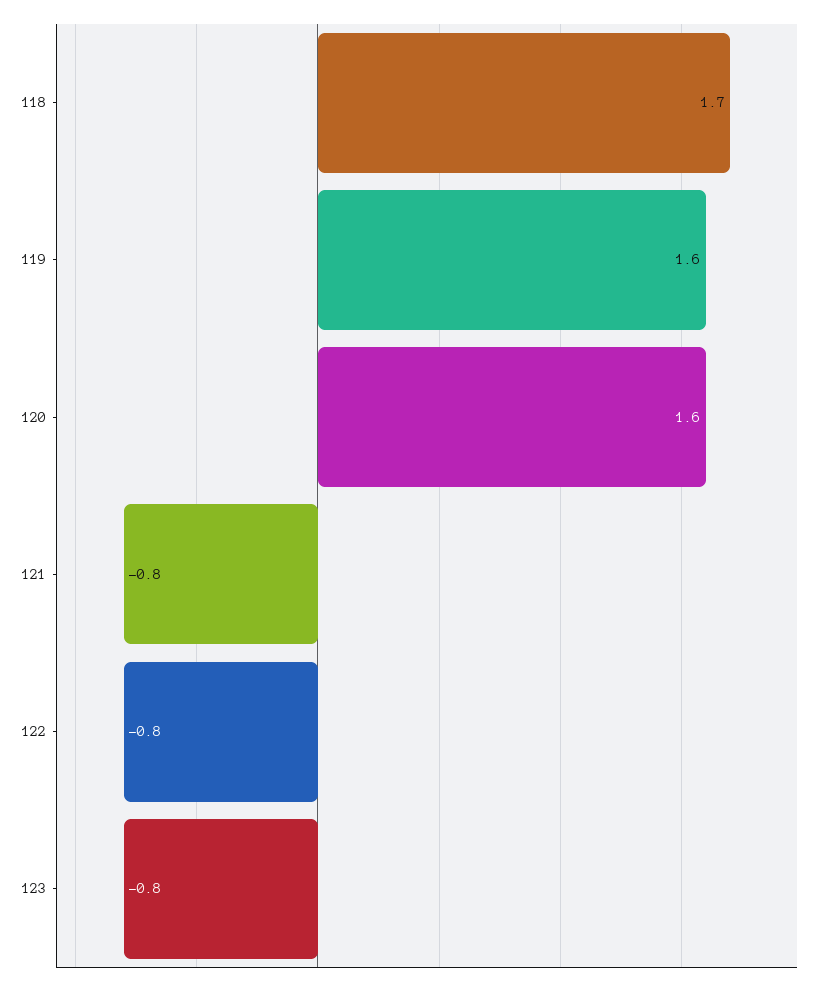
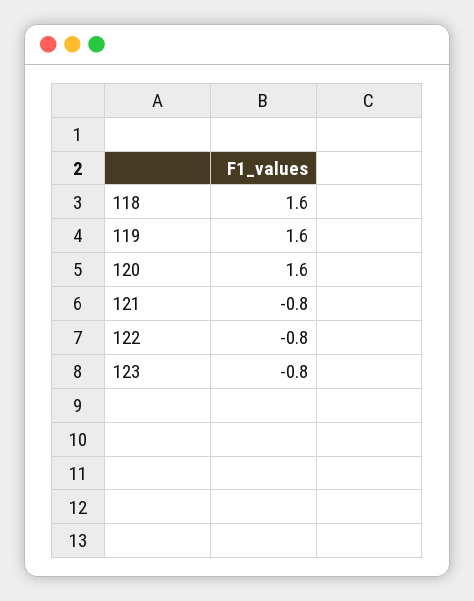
  {
-   "118": 1.7,
+   "118": 1.6,
    "119": 1.6,
    "120": 1.6,
    "121": -0.8,
    "122": -0.8,
    "123": -0.8
  }

